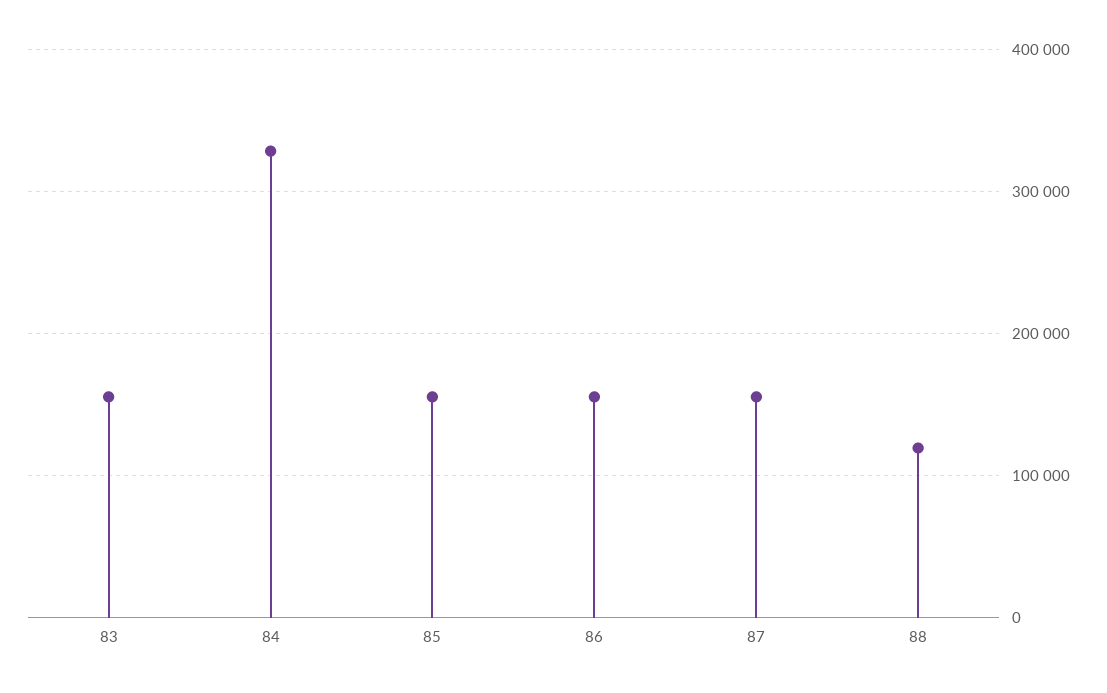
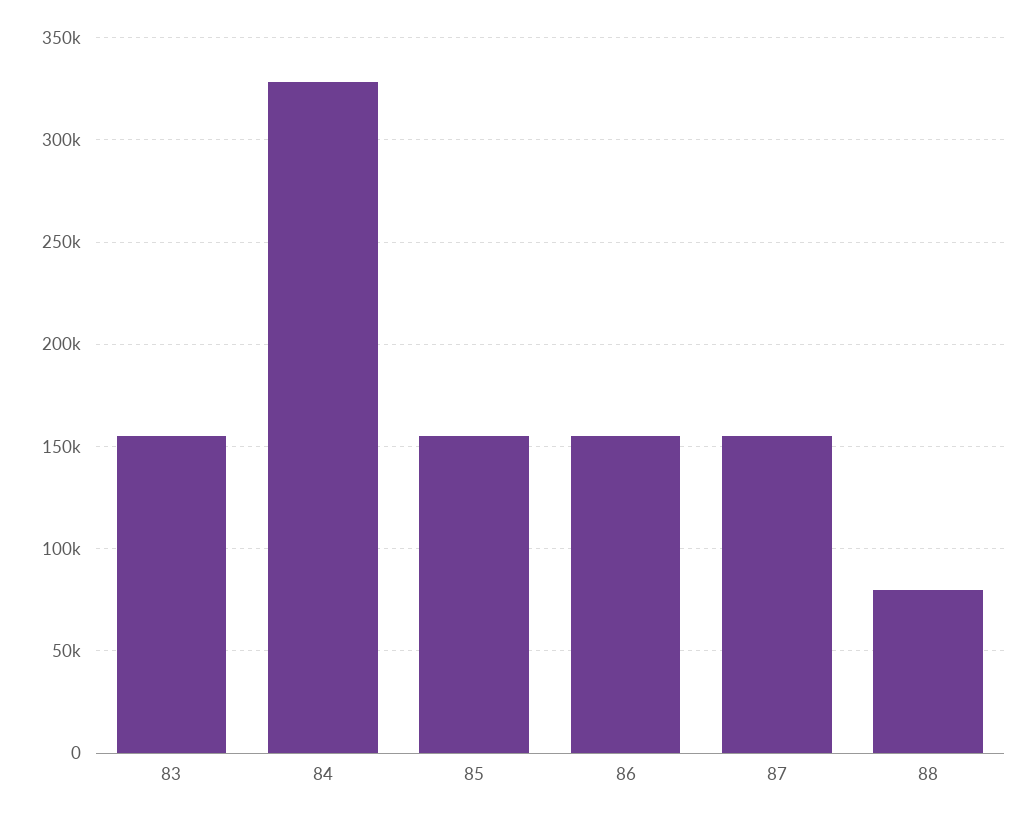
  {
    "83": 155000,
    "84": 330000,
    "85": 155000,
    "86": 155000,
    "87": 155000,
-   "88": 120000
+   "88": 80000
  }

